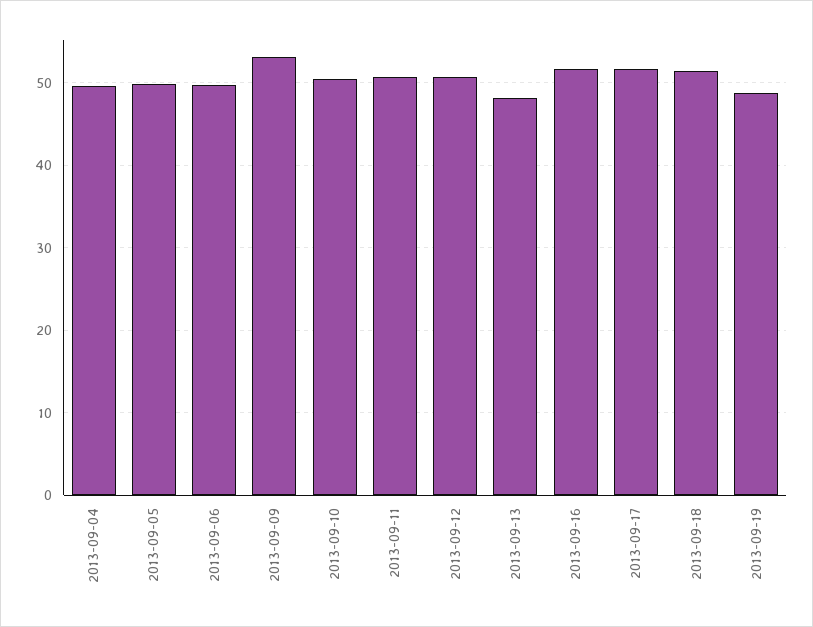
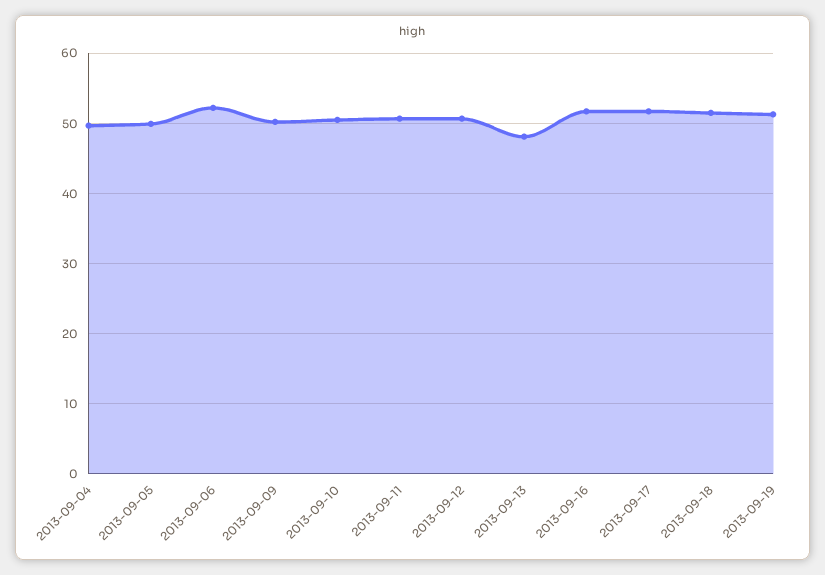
  {
    "2013-09-04": 50,
    "2013-09-05": 50,
-   "2013-09-06": 50,
+   "2013-09-06": 52,
-   "2013-09-09": 53,
+   "2013-09-09": 50,
    "2013-09-10": 50,
    "2013-09-11": 51,
    "2013-09-12": 51,
    "2013-09-13": 48,
    "2013-09-16": 52,
    "2013-09-17": 52,
    "2013-09-18": 51,
-   "2013-09-19": 49
+   "2013-09-19": 51
  }

